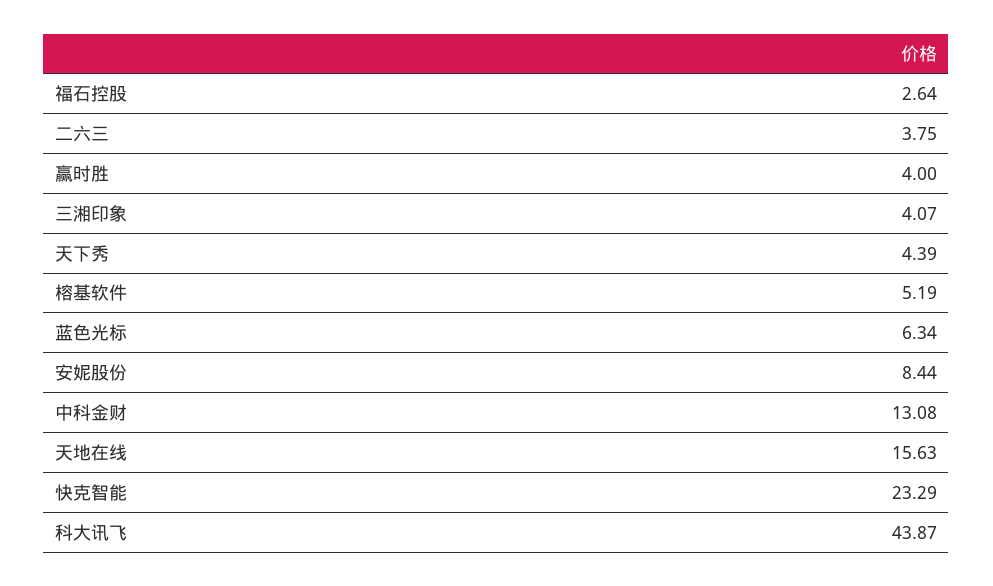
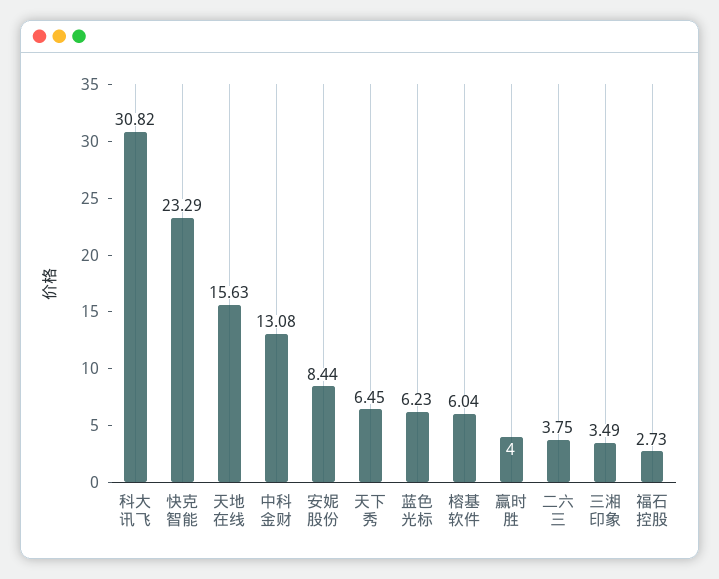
  {
-   "福石控股": 2.64,
+   "福石控股": 2.73,
    "二六三": 3.75,
    "赢时胜": 4,
-   "三湘印象": 4.07,
+   "三湘印象": 3.49,
-   "天下秀": 4.39,
+   "天下秀": 6.45,
-   "榕基软件": 5.19,
+   "榕基软件": 6.04,
-   "蓝色光标": 6.34,
+   "蓝色光标": 6.23,
    "安妮股份": 8.44,
    "中科金财": 13.08,
    "天地在线": 15.63,
    "快克智能": 23.29,
-   "科大讯飞": 43.87
+   "科大讯飞": 30.82
  }

